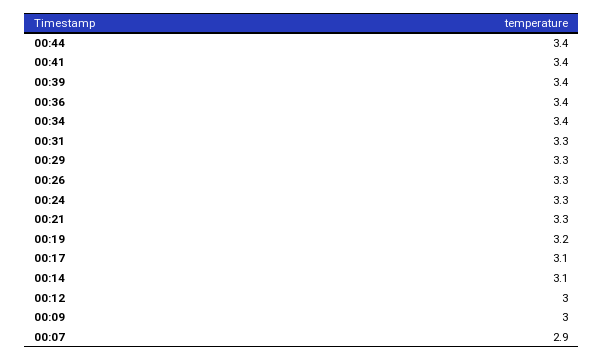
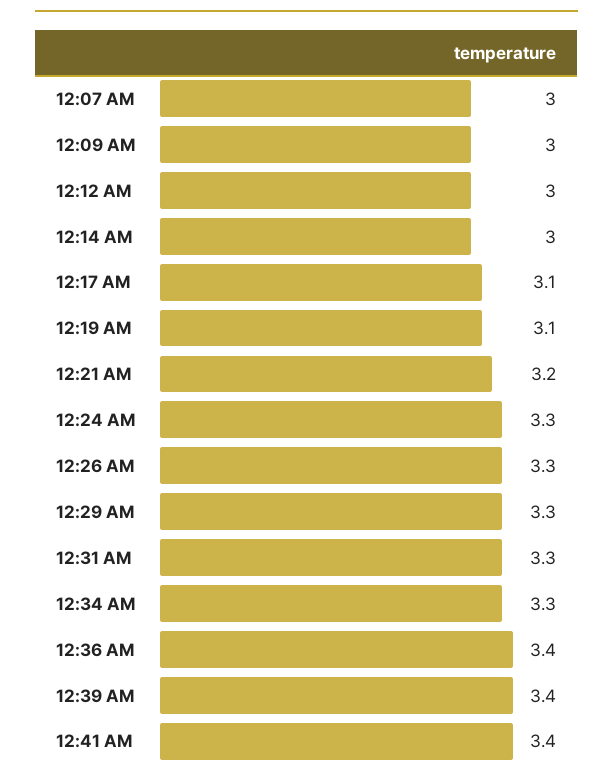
  {
-   "00:44": 3.4,
    "00:41": 3.4,
    "00:39": 3.4,
    "00:36": 3.4,
-   "00:34": 3.4,
+   "00:34": 3.3,
    "00:31": 3.3,
    "00:29": 3.3,
    "00:26": 3.3,
    "00:24": 3.3,
-   "00:21": 3.3,
+   "00:21": 3.2,
-   "00:19": 3.2,
+   "00:19": 3.1,
    "00:17": 3.1,
-   "00:14": 3.1,
+   "00:14": 3,
    "00:12": 3,
    "00:09": 3,
-   "00:07": 2.9
+   "00:07": 3
  }

